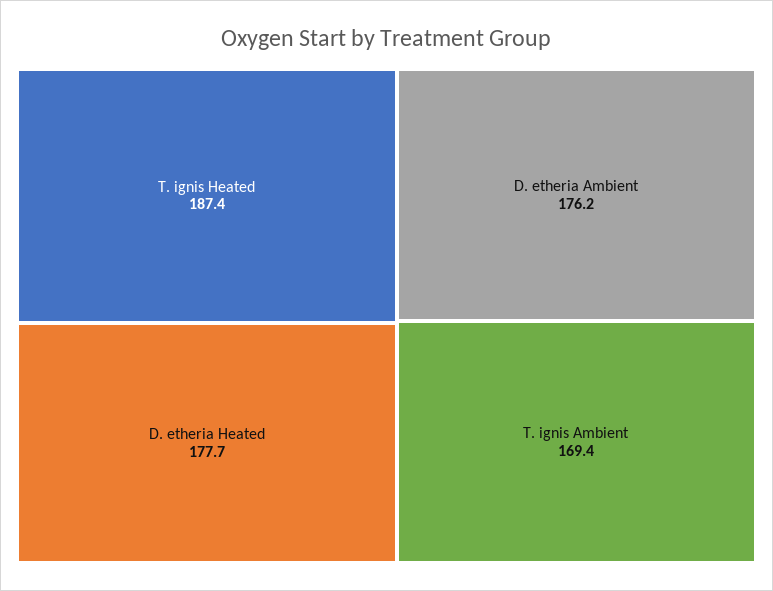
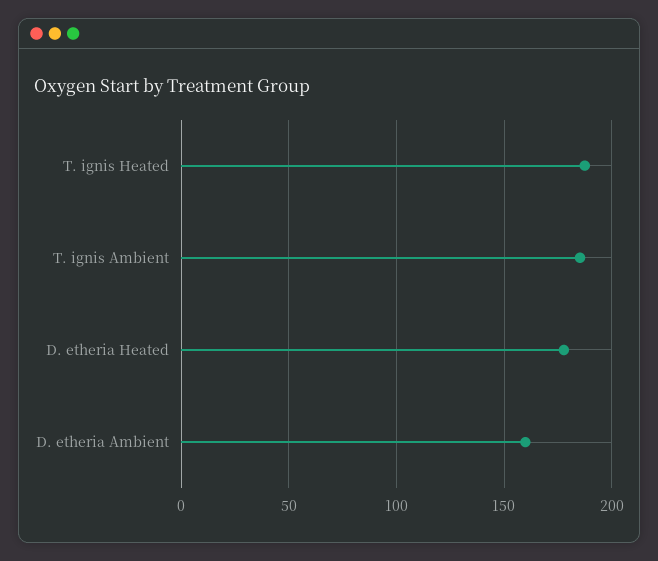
  {
    "T. ignis Heated": 187.4,
    "D. etheria Heated": 177.7,
-   "D. etheria Ambient": 176.2,
+   "D. etheria Ambient": 160,
-   "T. ignis Ambient": 169.4
+   "T. ignis Ambient": 185
  }

